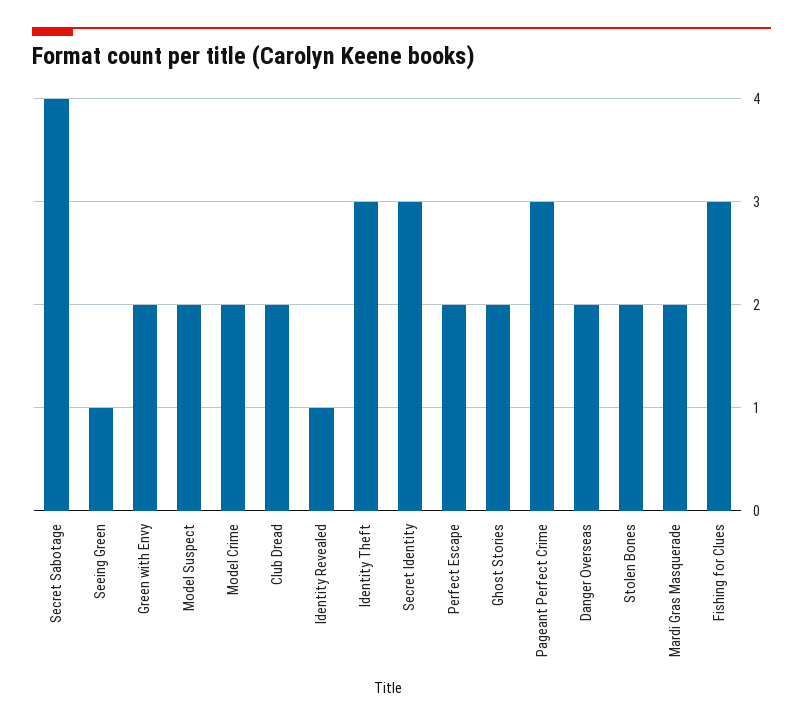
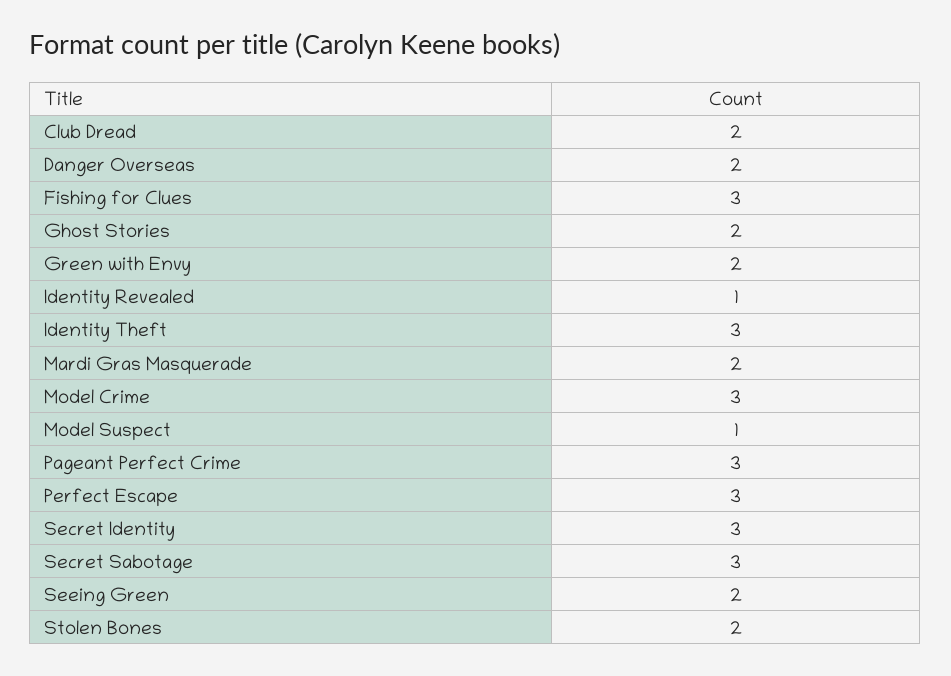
  {
-   "Secret Sabotage": 4,
+   "Secret Sabotage": 3,
-   "Seeing Green": 1,
+   "Seeing Green": 2,
    "Green with Envy": 2,
-   "Model Suspect": 2,
+   "Model Suspect": 1,
-   "Model Crime": 2,
+   "Model Crime": 3,
    "Club Dread": 2,
    "Identity Revealed": 1,
    "Identity Theft": 3,
    "Secret Identity": 3,
-   "Perfect Escape": 2,
+   "Perfect Escape": 3,
    "Ghost Stories": 2,
    "Pageant Perfect Crime": 3,
    "Danger Overseas": 2,
    "Stolen Bones": 2,
    "Mardi Gras Masquerade": 2,
    "Fishing for Clues": 3
  }

